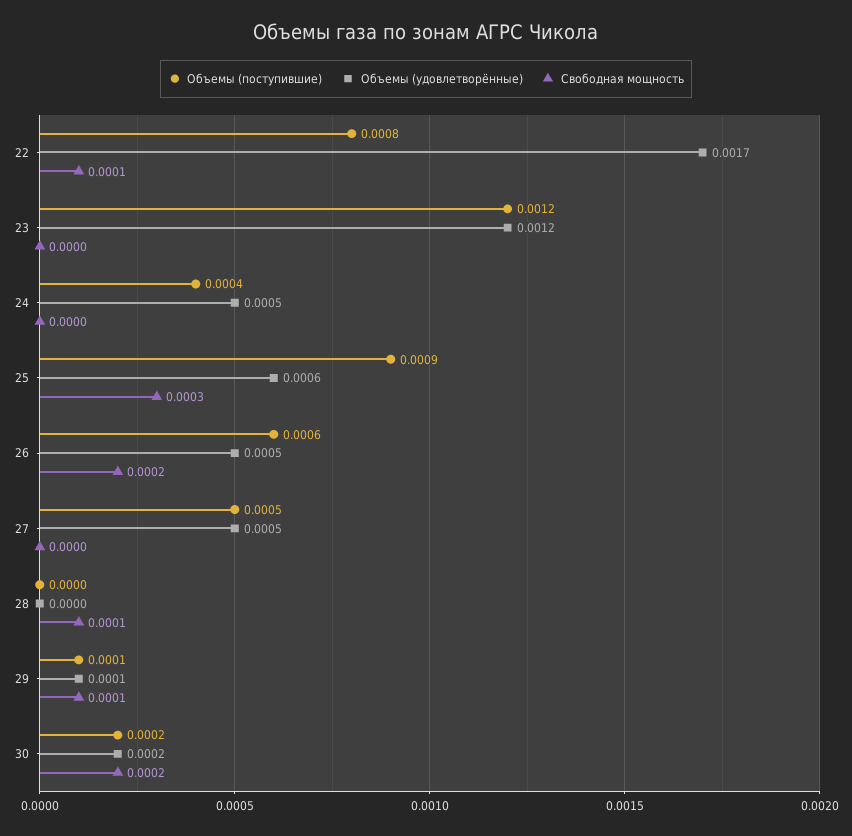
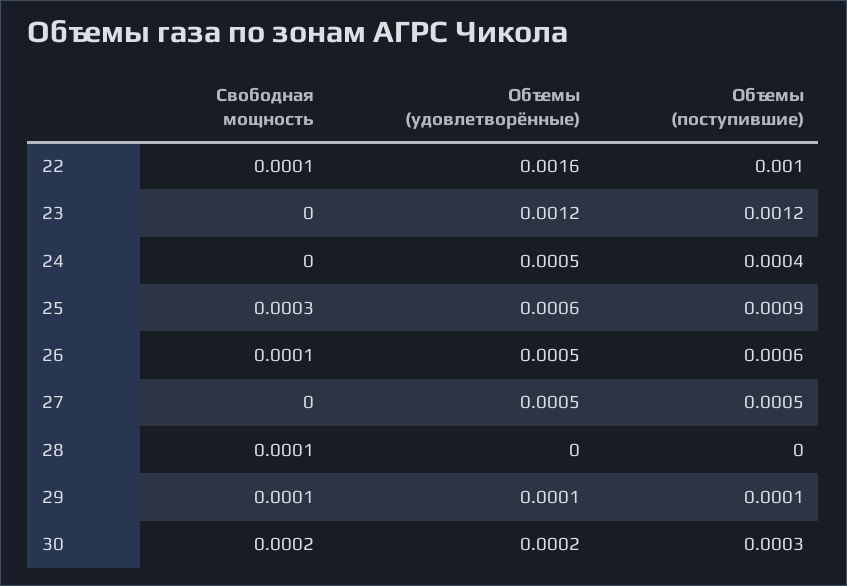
  {
    "Объемы (поступившие)": {
-     "22": 0.0008,
+     "22": 0.001,
      "23": 0.0012,
      "24": 0.0004,
      "25": 0.0009,
      "26": 0.0006,
      "27": 0.0005,
      "28": 0,
      "29": 0.0001,
-     "30": 0.0002
+     "30": 0.0003
    },
    "Объемы (удовлетворённые)": {
-     "22": 0.0017,
+     "22": 0.0016,
      "23": 0.0012,
      "24": 0.0005,
      "25": 0.0006,
      "26": 0.0005,
      "27": 0.0005,
      "28": 0,
      "29": 0.0001,
      "30": 0.0002
    },
    "Свободная мощность": {
      "22": 0.0001,
      "23": 0,
      "24": 0,
      "25": 0.0003,
-     "26": 0.0002,
+     "26": 0.0001,
      "27": 0,
      "28": 0.0001,
      "29": 0.0001,
      "30": 0.0002
    }
  }

